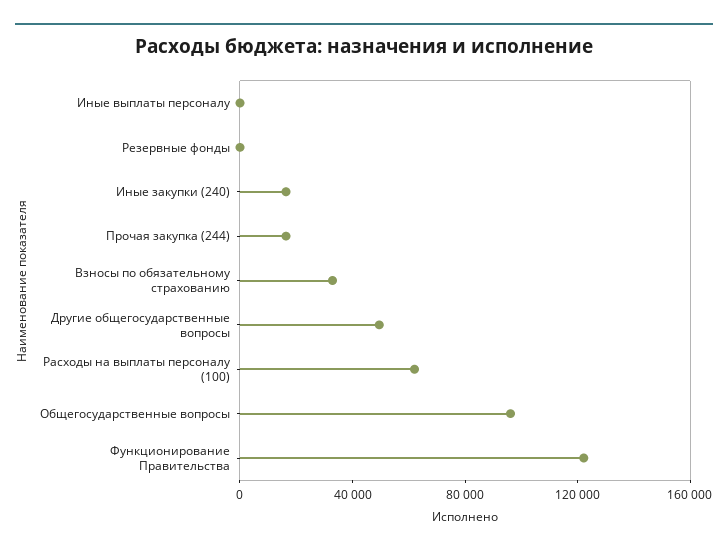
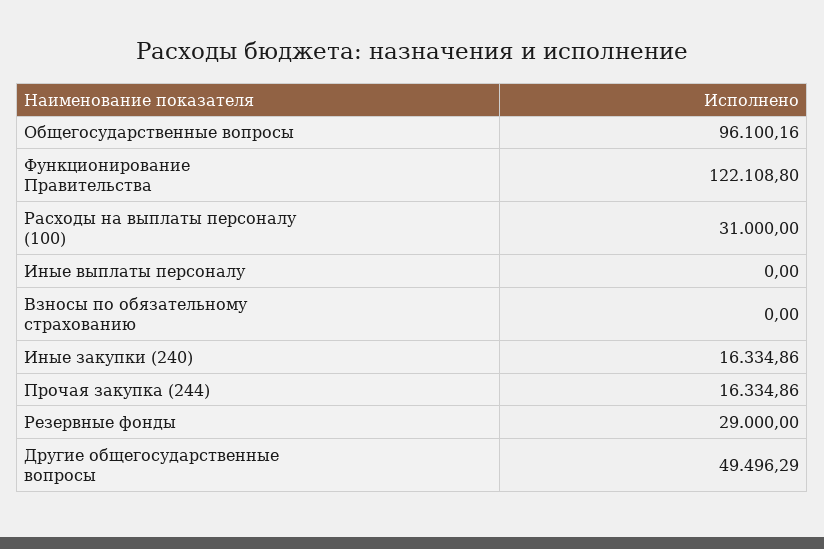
  {
    "Иные выплаты персоналу": 0,
-   "Резервные фонды": 0,
+   "Резервные фонды": 29000,
    "Иные закупки (240)": 16334.86,
    "Прочая закупка (244)": 16334.86,
-   "Взносы по обязательному страхованию": 30000,
+   "Взносы по обязательному страхованию": 0,
    "Другие общегосударственные вопросы": 49496.29,
-   "Расходы на выплаты персоналу (100)": 60000,
+   "Расходы на выплаты персоналу (100)": 31000,
    "Общегосударственные вопросы": 96100.16,
    "Функционирование Правительства": 122108.8
  }

